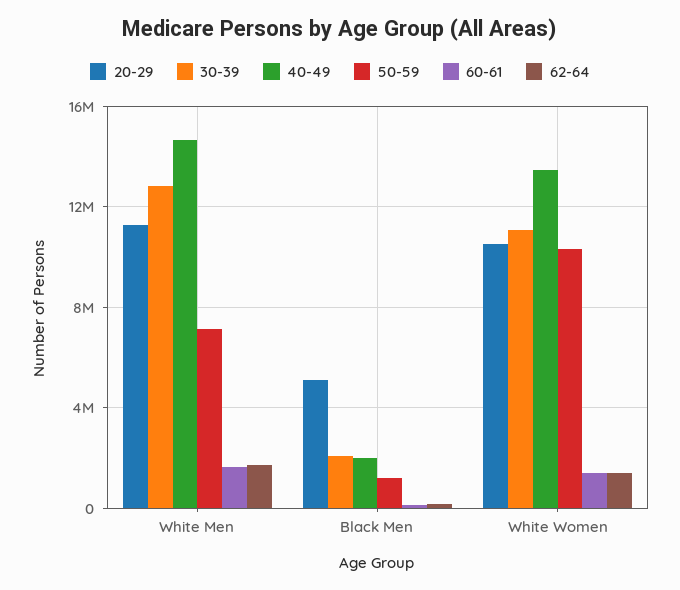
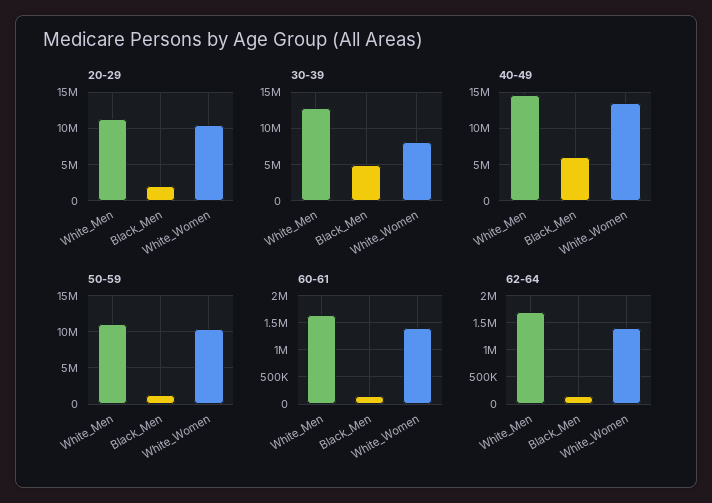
  {
    "20-29": {
      "White Men": 11500000,
-     "Black Men": 5000000,
+     "Black Men": 2000000,
      "White Women": 10500000
    },
    "30-39": {
      "White Men": 13000000,
-     "Black Men": 2000000,
+     "Black Men": 5000000,
-     "White Women": 11000000
+     "White Women": 8000000
    },
    "40-49": {
      "White Men": 14500000,
-     "Black Men": 2000000,
+     "Black Men": 6000000,
      "White Women": 13500000
    },
    "50-59": {
-     "White Men": 7000000,
+     "White Men": 11000000,
      "Black Men": 1000000,
      "White Women": 10500000
    },
    "60-61": {
      "White Men": 1750000,
      "Black Men": 250000,
      "White Women": 1500000
    },
    "62-64": {
      "White Men": 1750000,
      "Black Men": 250000,
      "White Women": 1500000
    }
  }

